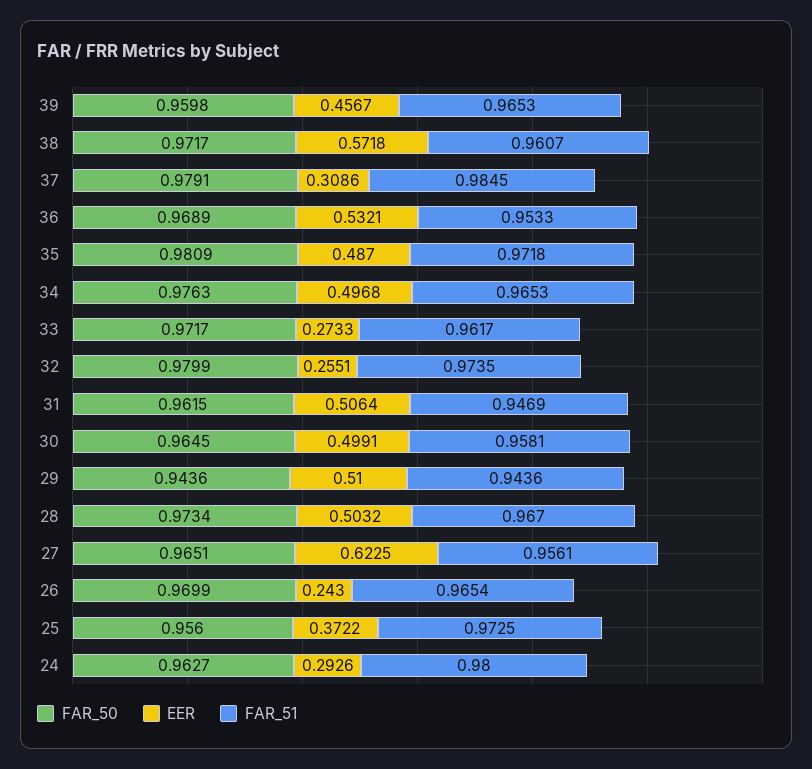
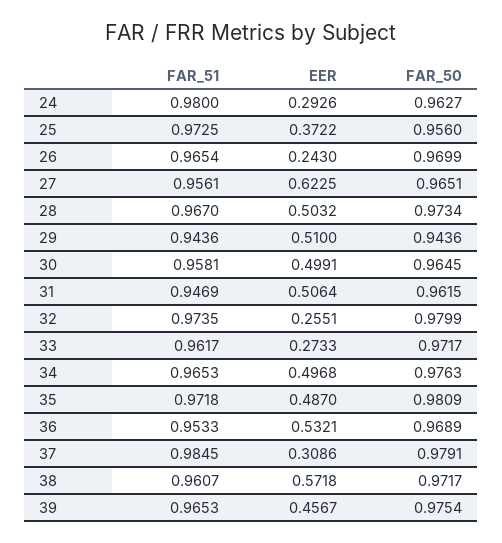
  {
    "FAR_50": {
-     "39": 0.9598,
+     "39": 0.9754,
      "38": 0.9717,
      "37": 0.9791,
      "36": 0.9689,
      "35": 0.9809,
      "34": 0.9763,
      "33": 0.9717,
      "32": 0.9799,
      "31": 0.9615,
      "30": 0.9645,
      "29": 0.9436,
      "28": 0.9734,
      "27": 0.9651,
      "26": 0.9699,
      "25": 0.956,
      "24": 0.9627
    },
    "EER": {
      "39": 0.4567,
      "38": 0.5718,
      "37": 0.3086,
      "36": 0.5321,
      "35": 0.487,
      "34": 0.4968,
      "33": 0.2733,
      "32": 0.2551,
      "31": 0.5064,
      "30": 0.4991,
      "29": 0.51,
      "28": 0.5032,
      "27": 0.6225,
      "26": 0.243,
      "25": 0.3722,
      "24": 0.2926
    },
    "FAR_51": {
      "39": 0.9653,
      "38": 0.9607,
      "37": 0.9845,
      "36": 0.9533,
      "35": 0.9718,
      "34": 0.9653,
      "33": 0.9617,
      "32": 0.9735,
      "31": 0.9469,
      "30": 0.9581,
      "29": 0.9436,
      "28": 0.967,
      "27": 0.9561,
      "26": 0.9654,
      "25": 0.9725,
      "24": 0.98
    }
  }

